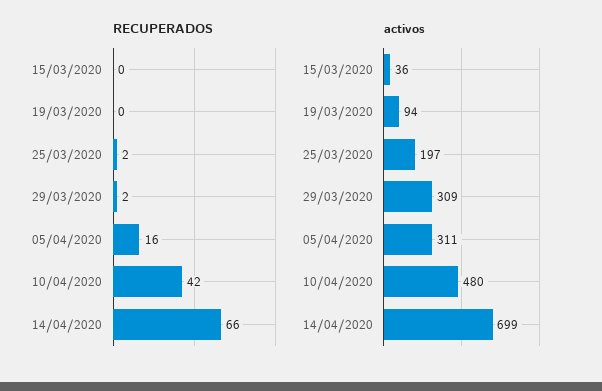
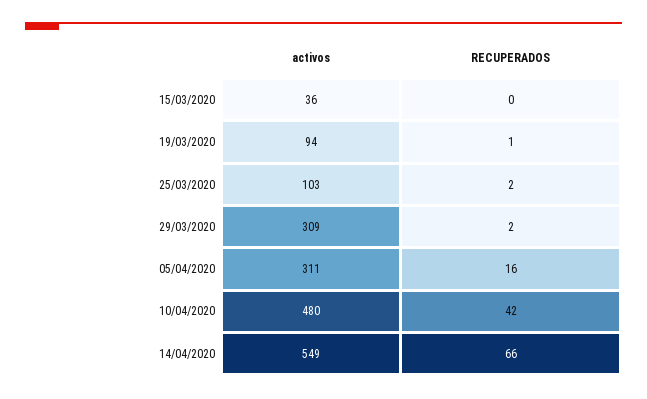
  {
    "RECUPERADOS": {
      "15/03/2020": 0,
-     "19/03/2020": 0,
+     "19/03/2020": 1,
      "25/03/2020": 2,
      "29/03/2020": 2,
      "05/04/2020": 16,
      "10/04/2020": 42,
      "14/04/2020": 66
    },
    "activos": {
      "15/03/2020": 36,
      "19/03/2020": 94,
-     "25/03/2020": 197,
+     "25/03/2020": 103,
      "29/03/2020": 309,
      "05/04/2020": 311,
      "10/04/2020": 480,
-     "14/04/2020": 699
+     "14/04/2020": 549
    }
  }

